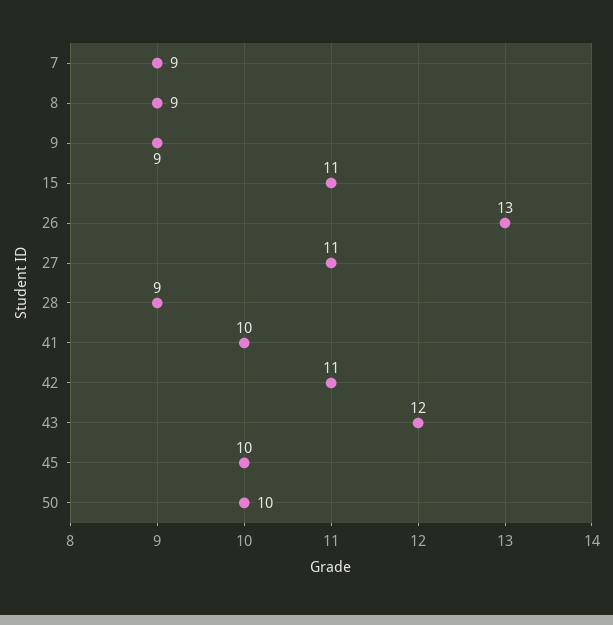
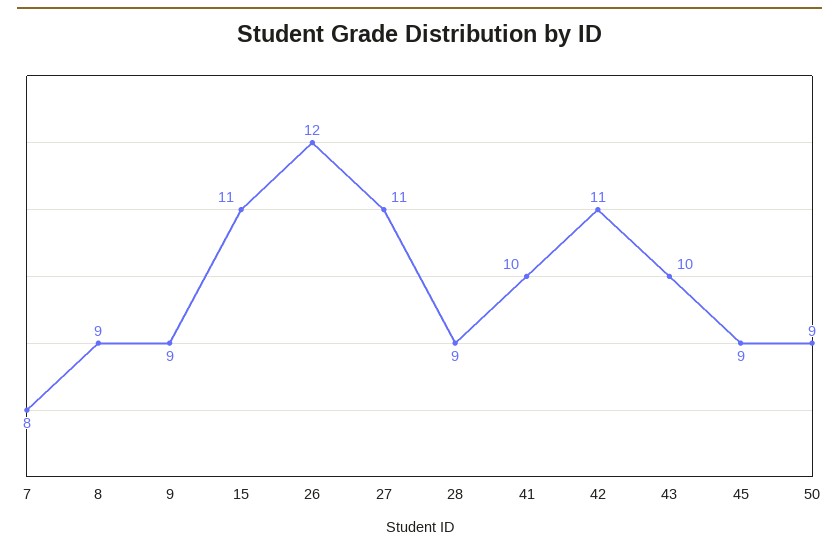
  {
-   "7": 9,
+   "7": 8,
    "8": 9,
    "9": 9,
    "15": 11,
-   "26": 13,
+   "26": 12,
    "27": 11,
    "28": 9,
    "41": 10,
    "42": 11,
-   "43": 12,
+   "43": 10,
-   "45": 10,
+   "45": 9,
-   "50": 10
+   "50": 9
  }

